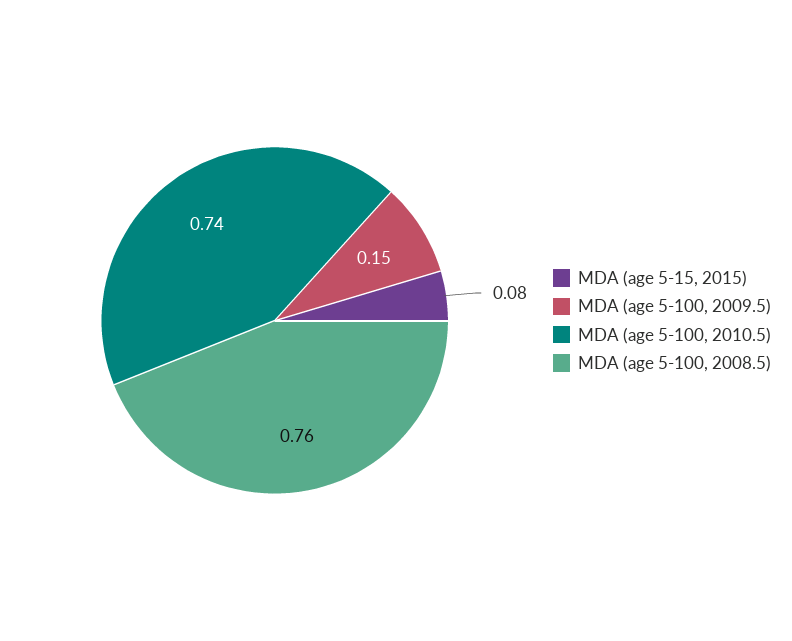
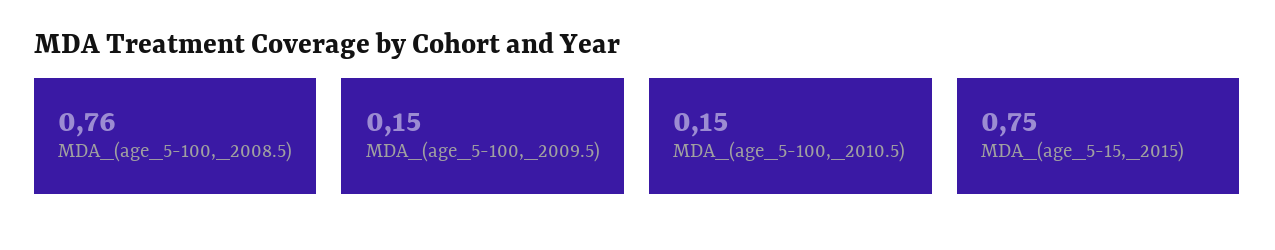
  {
-   "MDA (age 5-15, 2015)": 0.08,
+   "MDA (age 5-15, 2015)": 0.75,
    "MDA (age 5-100, 2009.5)": 0.15,
-   "MDA (age 5-100, 2010.5)": 0.74,
+   "MDA (age 5-100, 2010.5)": 0.15,
    "MDA (age 5-100, 2008.5)": 0.76
  }

